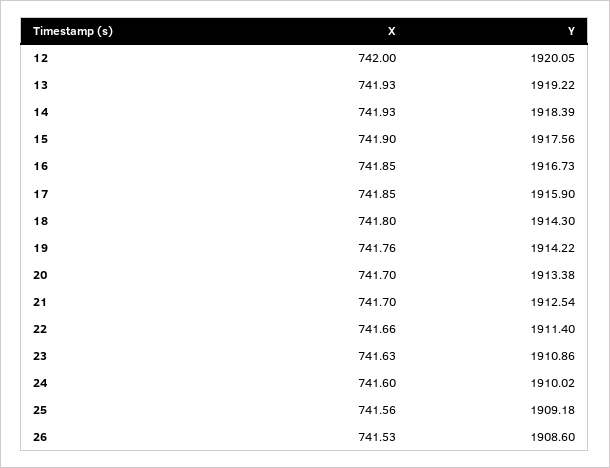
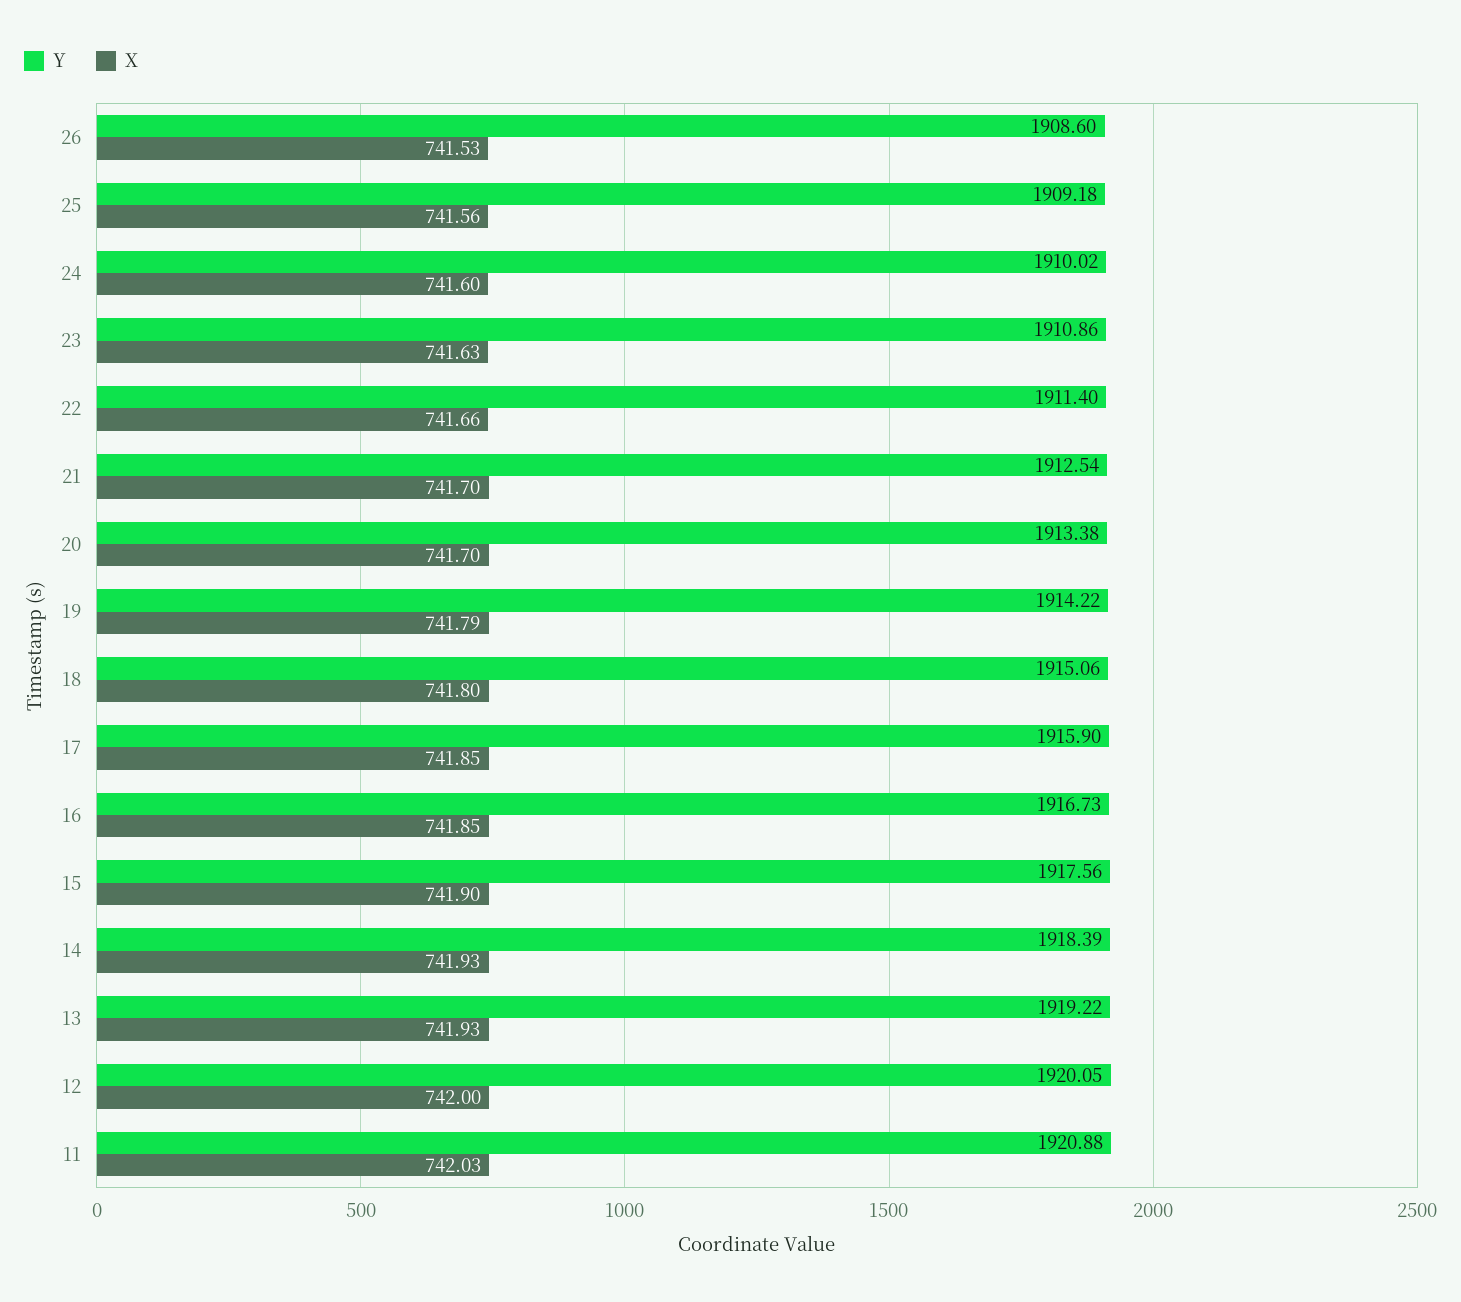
  {
    "X": {
      "12": 742,
      "13": 741.93,
      "14": 741.93,
      "15": 741.9,
      "16": 741.85,
      "17": 741.85,
      "18": 741.8,
-     "19": 741.76,
+     "19": 741.79,
      "20": 741.7,
      "21": 741.7,
      "22": 741.66,
      "23": 741.63,
      "24": 741.6,
      "25": 741.56,
-     "26": 741.53
+     "26": 741.53,
+     "11": 742.03
    },
    "Y": {
      "12": 1920.05,
      "13": 1919.22,
      "14": 1918.39,
      "15": 1917.56,
      "16": 1916.73,
      "17": 1915.9,
-     "18": 1914.3,
+     "18": 1915.06,
      "19": 1914.22,
      "20": 1913.38,
      "21": 1912.54,
      "22": 1911.4,
      "23": 1910.86,
      "24": 1910.02,
      "25": 1909.18,
-     "26": 1908.6
+     "26": 1908.6,
+     "11": 1920.88
    }
  }

